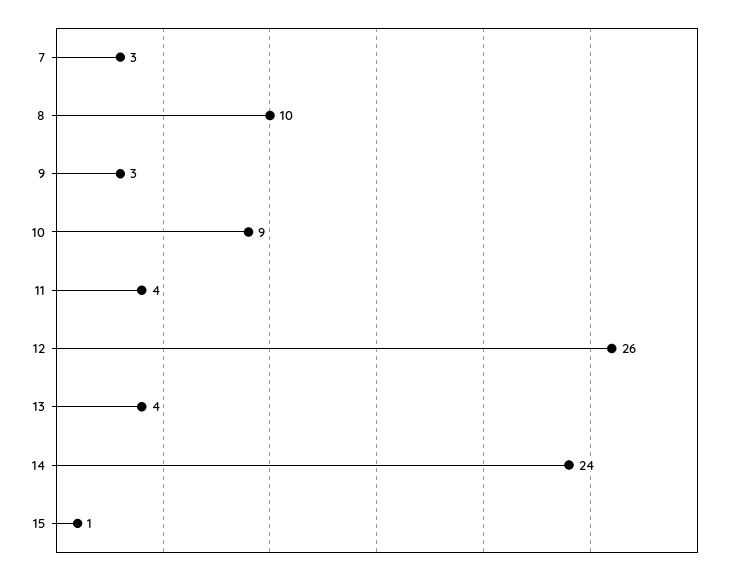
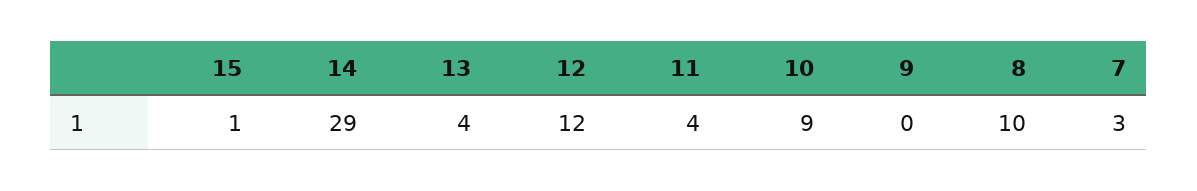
  {
    "7": 3,
    "8": 10,
-   "9": 3,
+   "9": 0,
    "10": 9,
    "11": 4,
-   "12": 26,
+   "12": 12,
    "13": 4,
-   "14": 24,
+   "14": 29,
    "15": 1
  }

